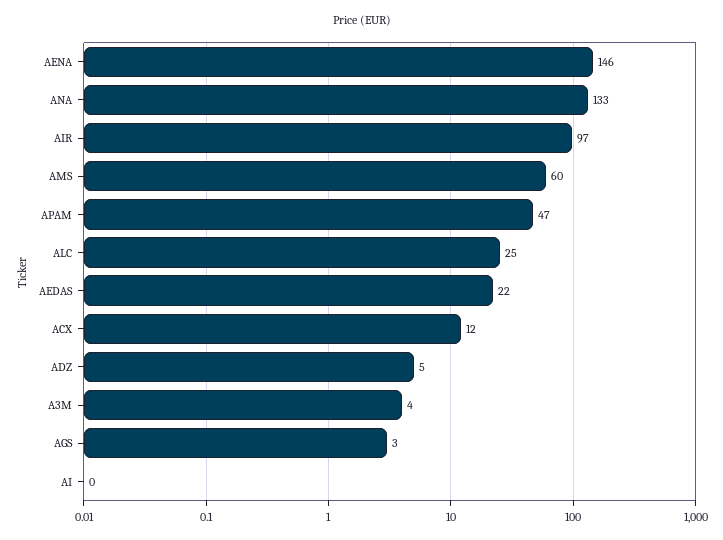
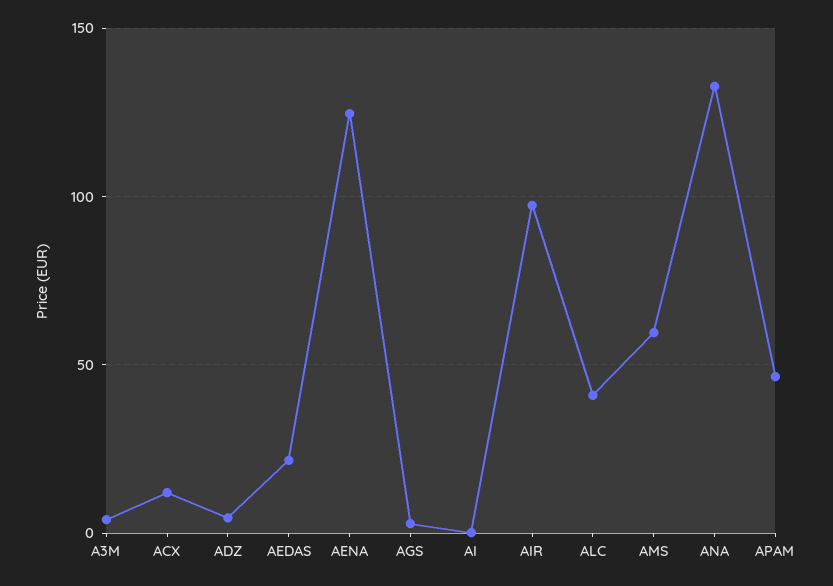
  {
-   "AENA": 146,
+   "AENA": 125,
    "ANA": 133,
    "AIR": 97,
    "AMS": 60,
    "APAM": 47,
-   "ALC": 25,
+   "ALC": 40,
    "AEDAS": 22,
    "ACX": 12,
    "ADZ": 5,
    "A3M": 4,
    "AGS": 3,
    "AI": 0
  }

